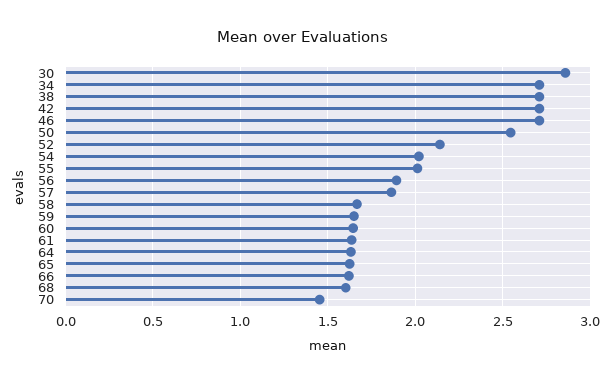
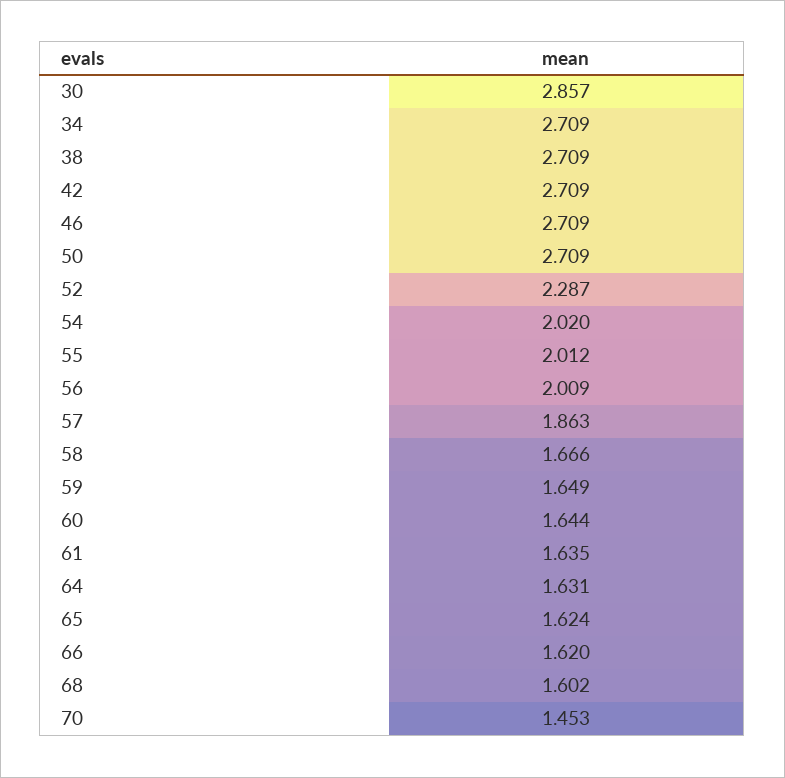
  {
    "30": 2.857,
    "34": 2.709,
    "38": 2.709,
    "42": 2.709,
    "46": 2.709,
-   "50": 2.55,
+   "50": 2.709,
-   "52": 2.15,
+   "52": 2.287,
    "54": 2.02,
    "55": 2.012,
-   "56": 1.9,
+   "56": 2.009,
    "57": 1.863,
    "58": 1.666,
    "59": 1.649,
    "60": 1.644,
    "61": 1.635,
    "64": 1.631,
    "65": 1.624,
    "66": 1.62,
    "68": 1.602,
    "70": 1.453
  }

